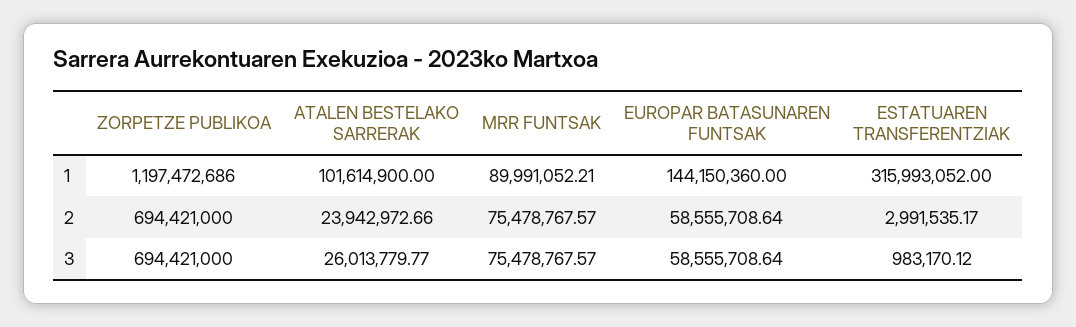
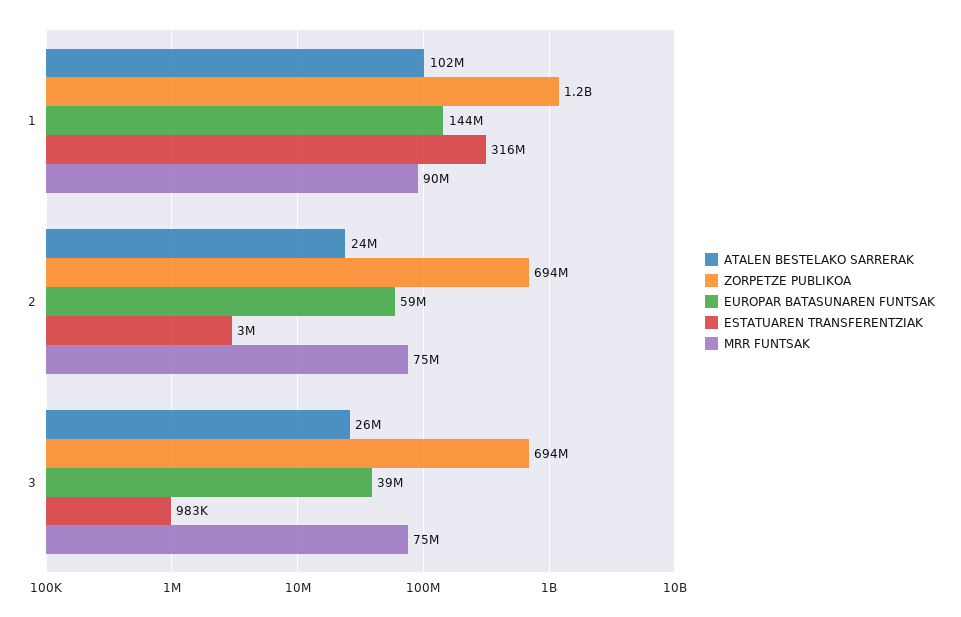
  {
    "ZORPETZE PUBLIKOA": {
      "1": 1197472686,
      "2": 694421000,
      "3": 694421000
    },
    "ATALEN BESTELAKO SARRERAK": {
      "1": 101614900,
      "2": 23942972.66,
      "3": 26013779.77
    },
    "MRR FUNTSAK": {
      "1": 89991052.21,
      "2": 75478767.57,
      "3": 75478767.57
    },
    "EUROPAR BATASUNAREN FUNTSAK": {
      "1": 144150360,
      "2": 58555708.64,
-     "3": 58555708.64
+     "3": 39000000
    },
    "ESTATUAREN TRANSFERENTZIAK": {
      "1": 315993052,
      "2": 2991535.17,
      "3": 983170.12
    }
  }

